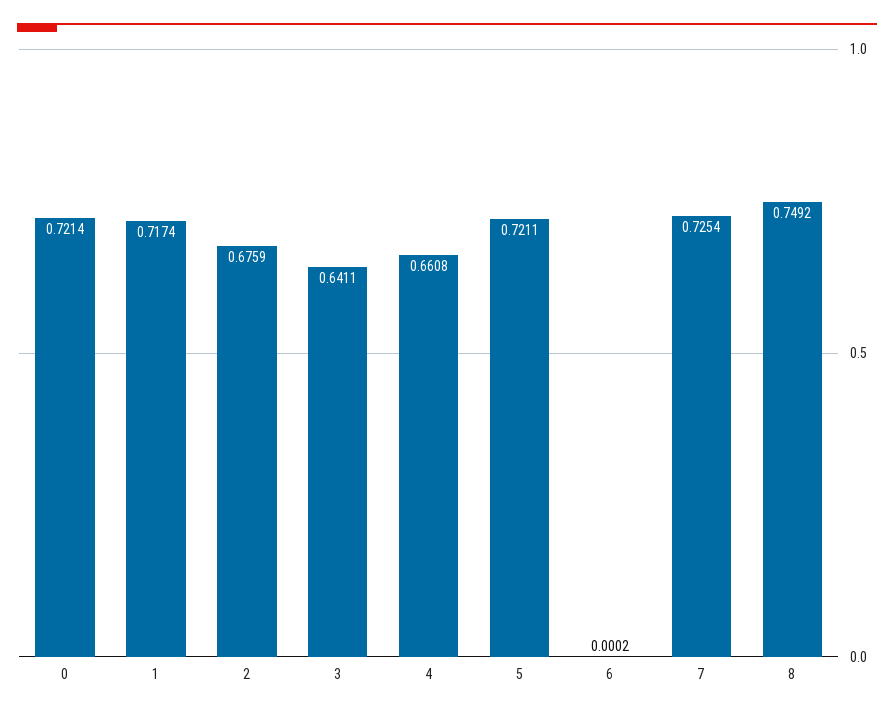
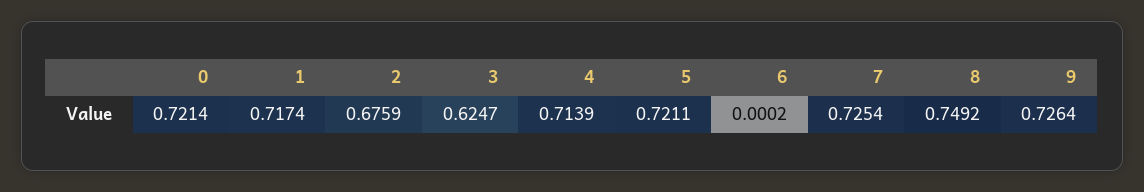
  {
    "0": 0.7214,
    "1": 0.7174,
    "2": 0.6759,
-   "3": 0.6411,
+   "3": 0.6247,
-   "4": 0.6608,
+   "4": 0.7139,
    "5": 0.7211,
    "6": 0.0002,
    "7": 0.7254,
-   "8": 0.7492
+   "8": 0.7492,
+   "9": 0.7264
  }

